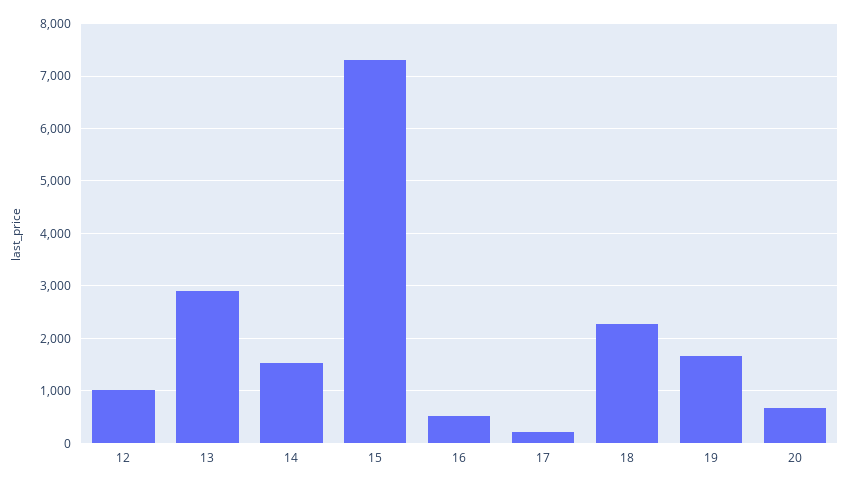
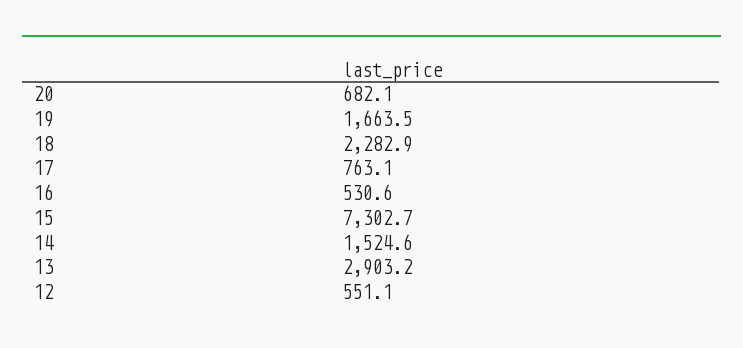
  {
-   "12": 1000,
+   "12": 551.1,
    "13": 2903.2,
    "14": 1524.6,
    "15": 7302.7,
    "16": 530.6,
-   "17": 200,
+   "17": 763.1,
    "18": 2282.9,
    "19": 1663.5,
    "20": 682.1
  }

